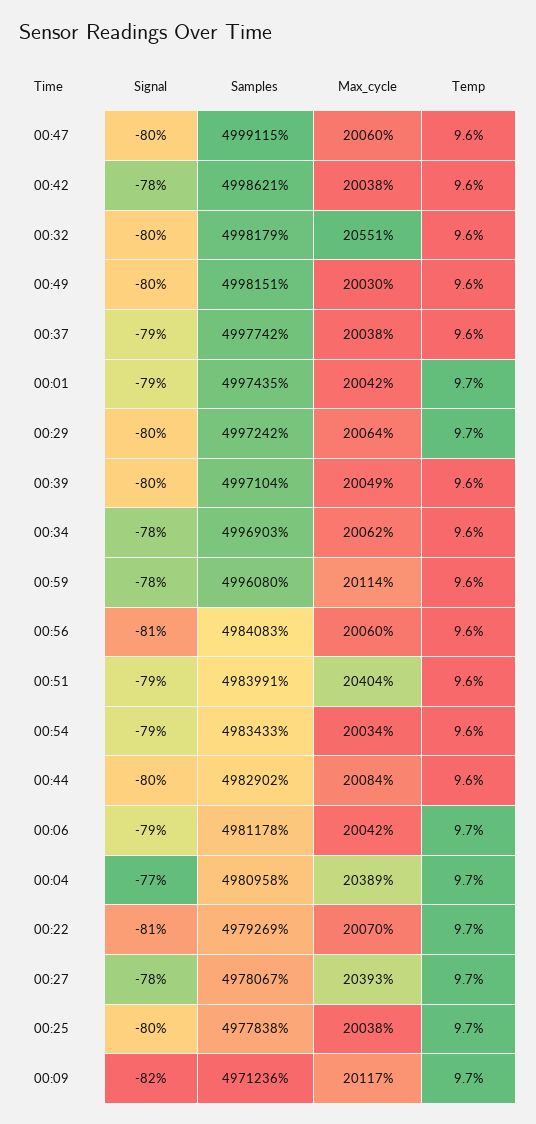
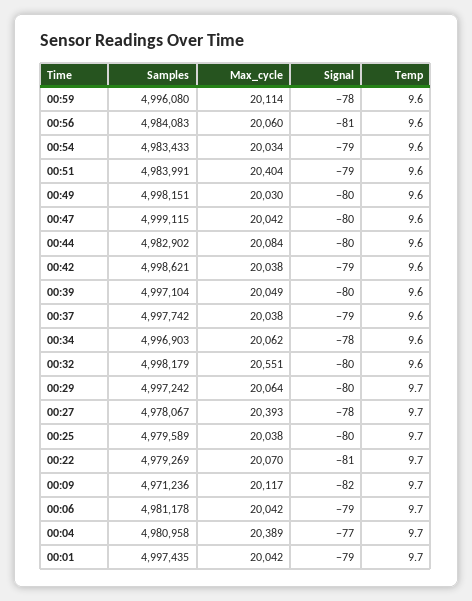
  {
    "Signal": {
      "00:47": -80,
-     "00:42": -78,
+     "00:42": -79,
      "00:32": -80,
      "00:49": -80,
      "00:37": -79,
      "00:01": -79,
      "00:29": -80,
      "00:39": -80,
      "00:34": -78,
      "00:59": -78,
      "00:56": -81,
      "00:51": -79,
      "00:54": -79,
      "00:44": -80,
      "00:06": -79,
      "00:04": -77,
      "00:22": -81,
      "00:27": -78,
      "00:25": -80,
      "00:09": -82
    },
    "Samples": {
      "00:47": 4999115,
      "00:42": 4998621,
      "00:32": 4998179,
      "00:49": 4998151,
      "00:37": 4997742,
      "00:01": 4997435,
      "00:29": 4997242,
      "00:39": 4997104,
      "00:34": 4996903,
      "00:59": 4996080,
      "00:56": 4984083,
      "00:51": 4983991,
      "00:54": 4983433,
      "00:44": 4982902,
      "00:06": 4981178,
      "00:04": 4980958,
      "00:22": 4979269,
      "00:27": 4978067,
-     "00:25": 4977838,
+     "00:25": 4979589,
      "00:09": 4971236
    },
    "Max_cycle": {
-     "00:47": 20060,
+     "00:47": 20042,
      "00:42": 20038,
      "00:32": 20551,
      "00:49": 20030,
      "00:37": 20038,
      "00:01": 20042,
      "00:29": 20064,
      "00:39": 20049,
      "00:34": 20062,
      "00:59": 20114,
      "00:56": 20060,
      "00:51": 20404,
      "00:54": 20034,
      "00:44": 20084,
      "00:06": 20042,
      "00:04": 20389,
      "00:22": 20070,
      "00:27": 20393,
      "00:25": 20038,
      "00:09": 20117
    },
    "Temp": {
      "00:47": 9.6,
      "00:42": 9.6,
      "00:32": 9.6,
      "00:49": 9.6,
      "00:37": 9.6,
      "00:01": 9.7,
      "00:29": 9.7,
      "00:39": 9.6,
      "00:34": 9.6,
      "00:59": 9.6,
      "00:56": 9.6,
      "00:51": 9.6,
      "00:54": 9.6,
      "00:44": 9.6,
      "00:06": 9.7,
      "00:04": 9.7,
      "00:22": 9.7,
      "00:27": 9.7,
      "00:25": 9.7,
      "00:09": 9.7
    }
  }

